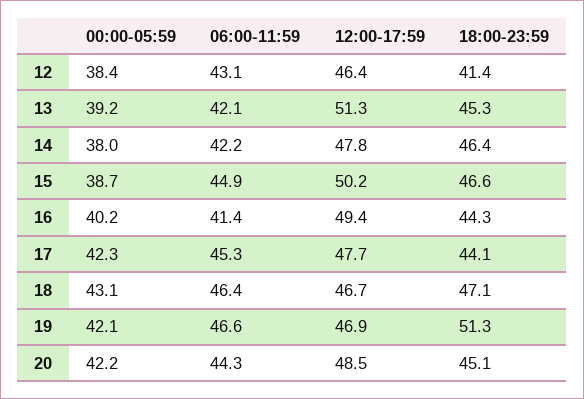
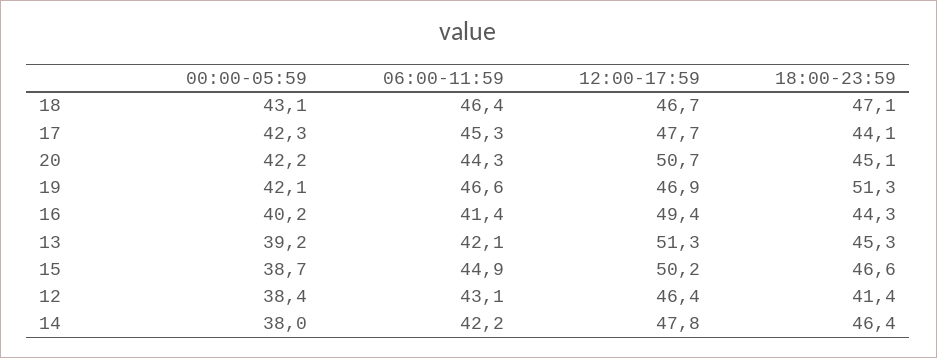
  {
    "00:00-05:59": {
      "12": 38.4,
      "13": 39.2,
      "14": 38,
      "15": 38.7,
      "16": 40.2,
      "17": 42.3,
      "18": 43.1,
      "19": 42.1,
      "20": 42.2
    },
    "06:00-11:59": {
      "12": 43.1,
      "13": 42.1,
      "14": 42.2,
      "15": 44.9,
      "16": 41.4,
      "17": 45.3,
      "18": 46.4,
      "19": 46.6,
      "20": 44.3
    },
    "12:00-17:59": {
      "12": 46.4,
      "13": 51.3,
      "14": 47.8,
      "15": 50.2,
      "16": 49.4,
      "17": 47.7,
      "18": 46.7,
      "19": 46.9,
-     "20": 48.5
+     "20": 50.7
    },
    "18:00-23:59": {
      "12": 41.4,
      "13": 45.3,
      "14": 46.4,
      "15": 46.6,
      "16": 44.3,
      "17": 44.1,
      "18": 47.1,
      "19": 51.3,
      "20": 45.1
    }
  }

